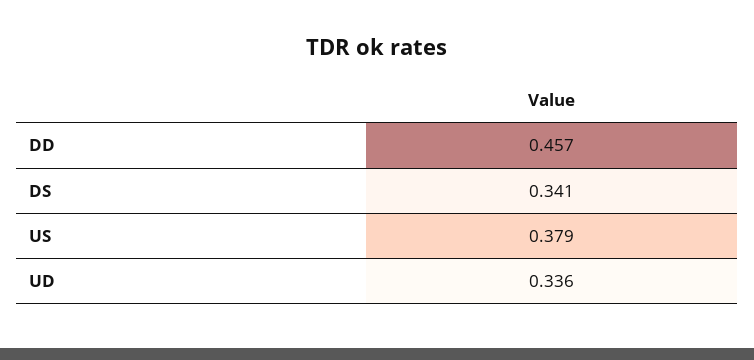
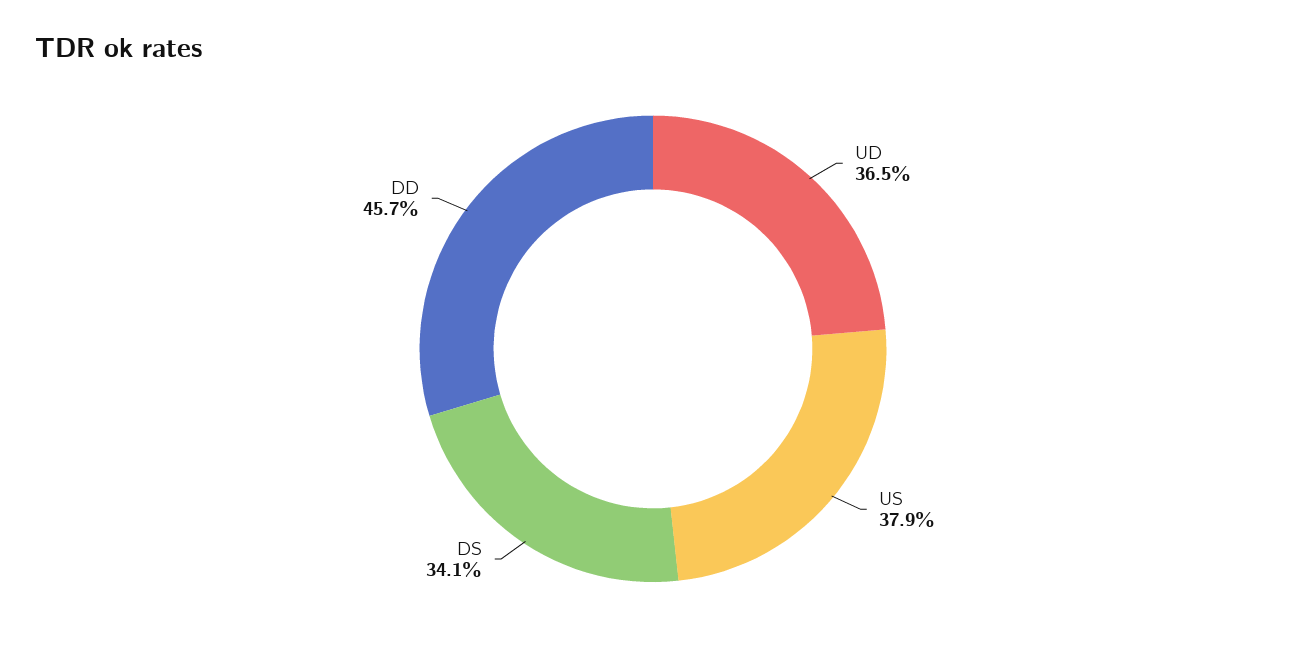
  {
    "DD": 0.457,
    "DS": 0.341,
    "US": 0.379,
-   "UD": 0.336
+   "UD": 0.365
  }

